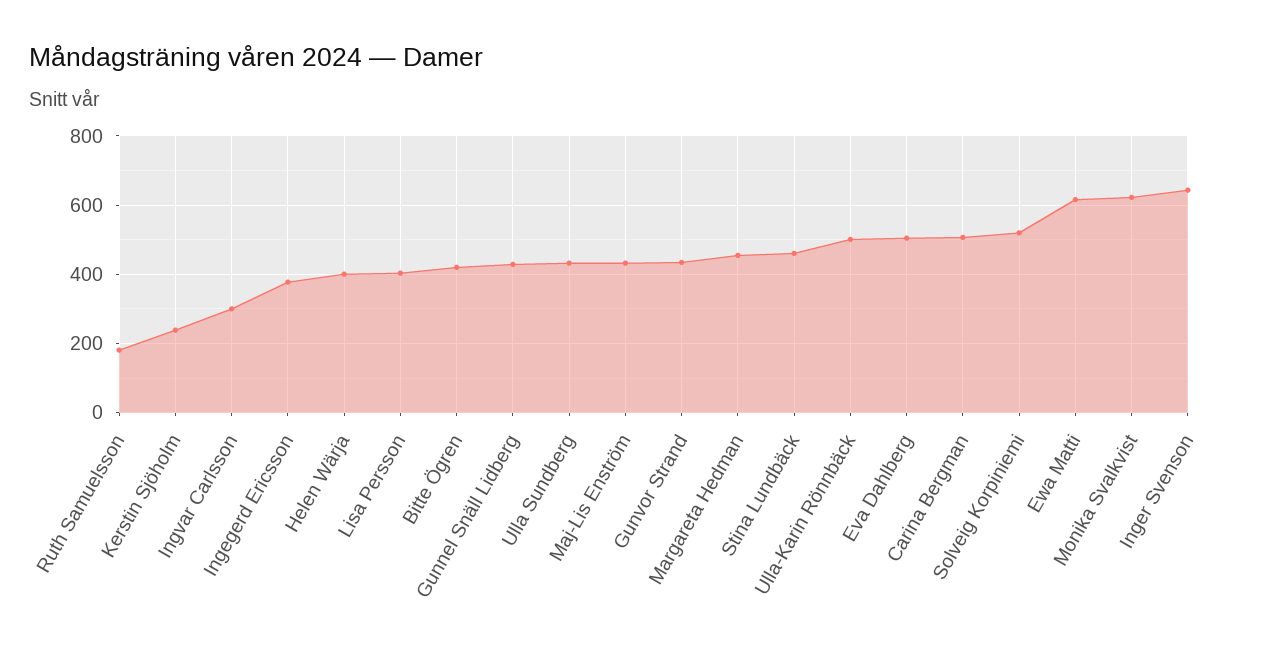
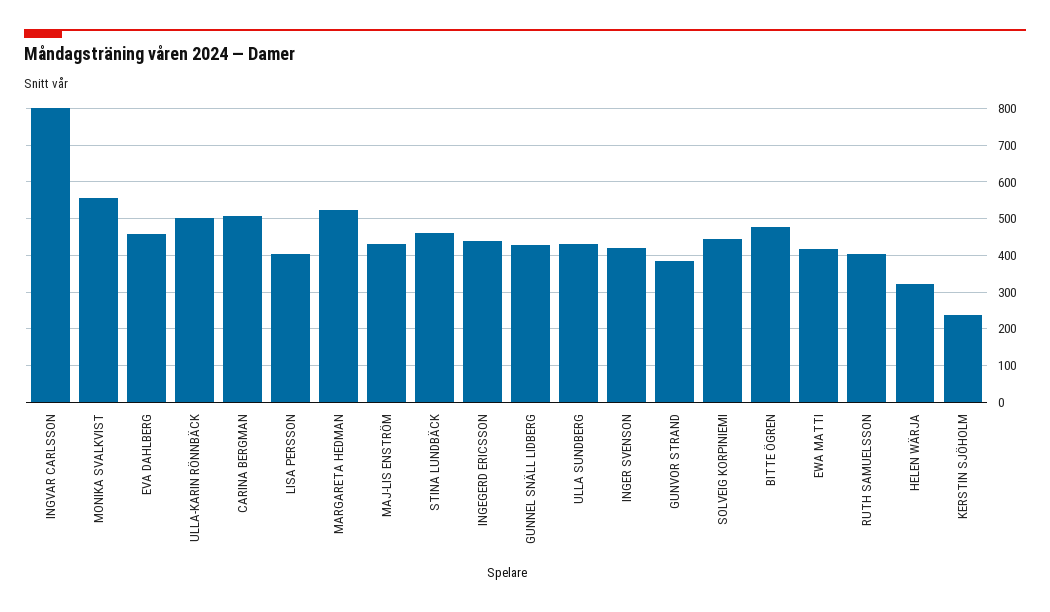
  {
-   "Ruth Samuelsson": 180,
+   "Ruth Samuelsson": 400,
    "Kerstin Sjöholm": 240,
-   "Ingvar Carlsson": 300,
+   "Ingvar Carlsson": 800,
-   "Ingegerd Ericsson": 380,
+   "Ingegerd Ericsson": 440,
-   "Helen Wärja": 400,
+   "Helen Wärja": 320,
    "Lisa Persson": 400,
-   "Bitte Ögren": 420,
+   "Bitte Ögren": 480,
    "Gunnel Snäll Lidberg": 420,
    "Ulla Sundberg": 440,
    "Maj-Lis Enström": 440,
-   "Gunvor Strand": 440,
+   "Gunvor Strand": 380,
-   "Margareta Hedman": 460,
+   "Margareta Hedman": 520,
    "Stina Lundbäck": 460,
    "Ulla-Karin Rönnbäck": 500,
-   "Eva Dahlberg": 500,
+   "Eva Dahlberg": 460,
    "Carina Bergman": 500,
-   "Solveig Korpiniemi": 520,
+   "Solveig Korpiniemi": 440,
-   "Ewa Matti": 620,
+   "Ewa Matti": 420,
-   "Monika Svalkvist": 620,
+   "Monika Svalkvist": 560,
-   "Inger Svenson": 640
+   "Inger Svenson": 420
  }

